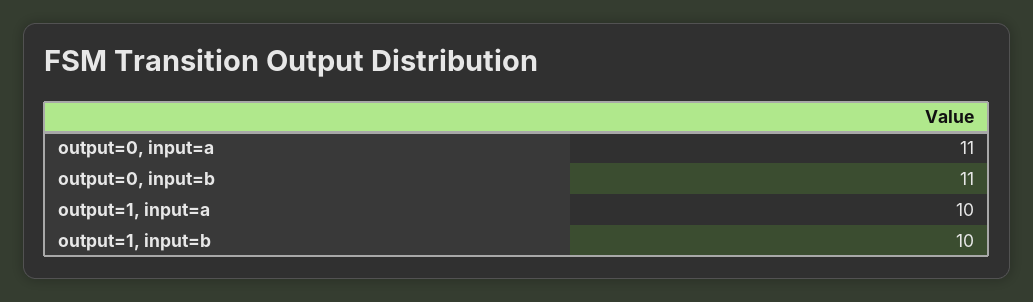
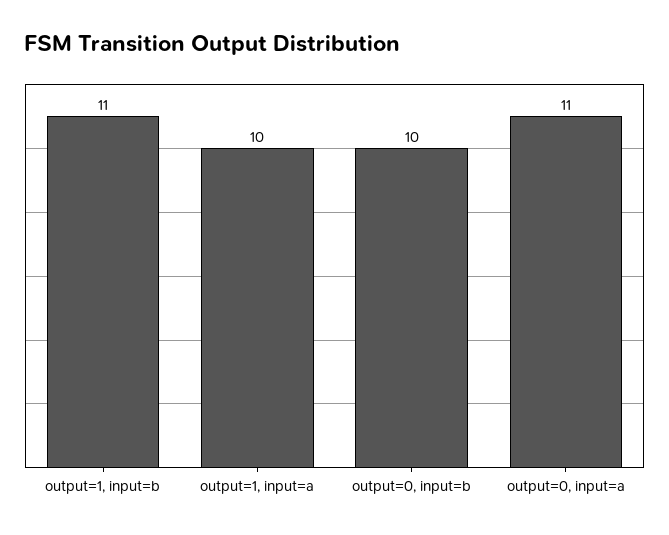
  {
    "output=0, input=a": 11,
-   "output=0, input=b": 11,
+   "output=0, input=b": 10,
    "output=1, input=a": 10,
-   "output=1, input=b": 10
+   "output=1, input=b": 11
  }

